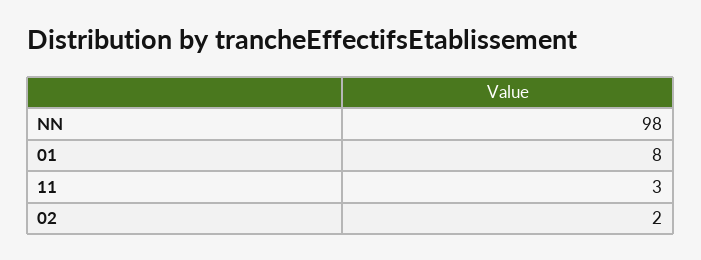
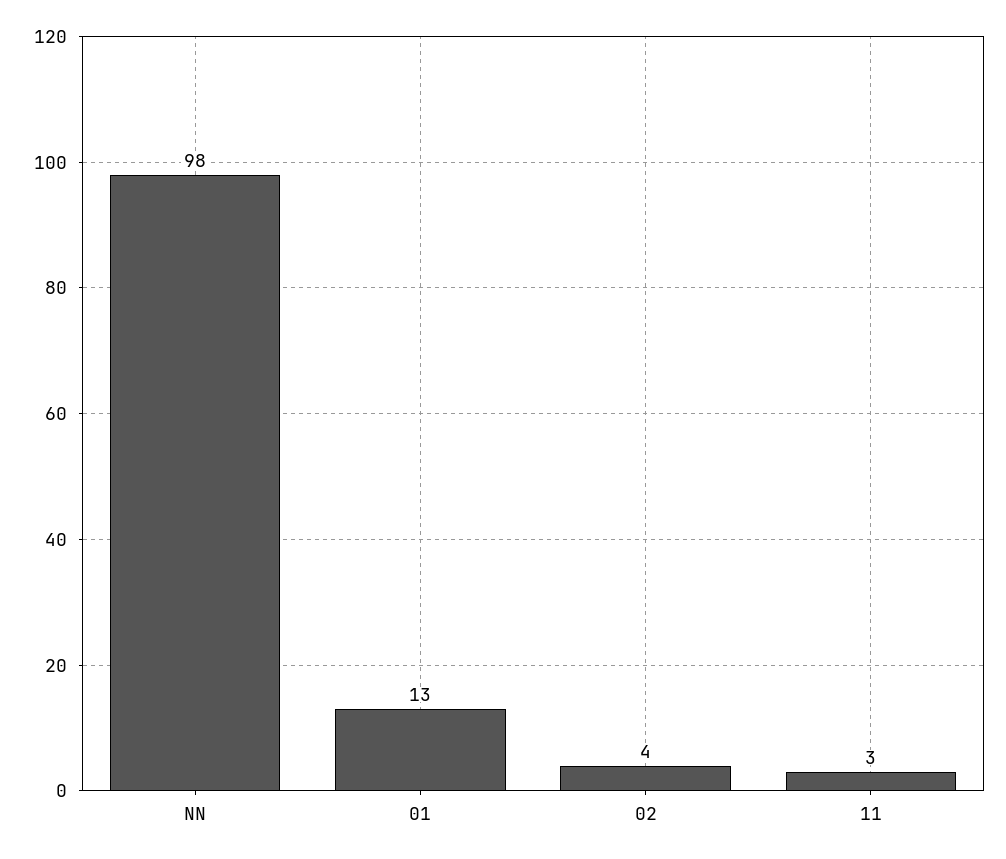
  {
    "NN": 98,
-   "01": 8,
+   "01": 13,
    "11": 3,
-   "02": 2
+   "02": 4
  }

